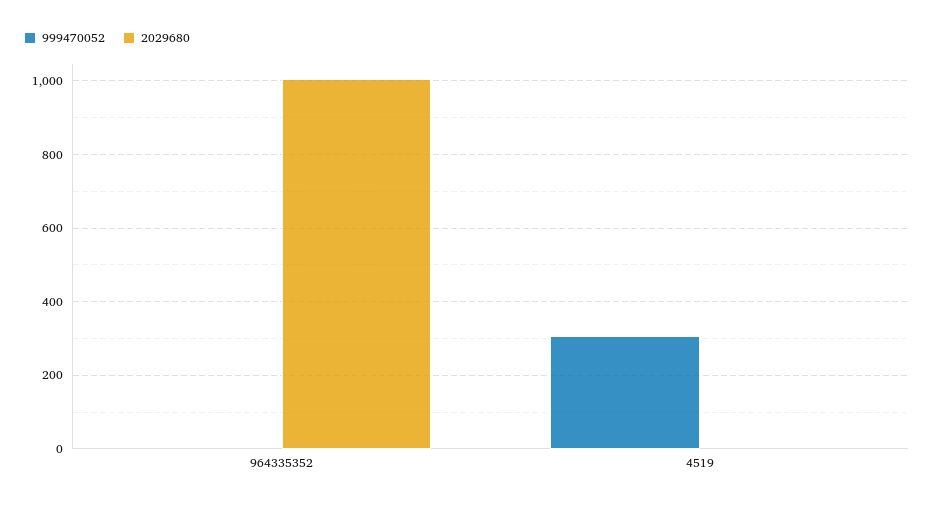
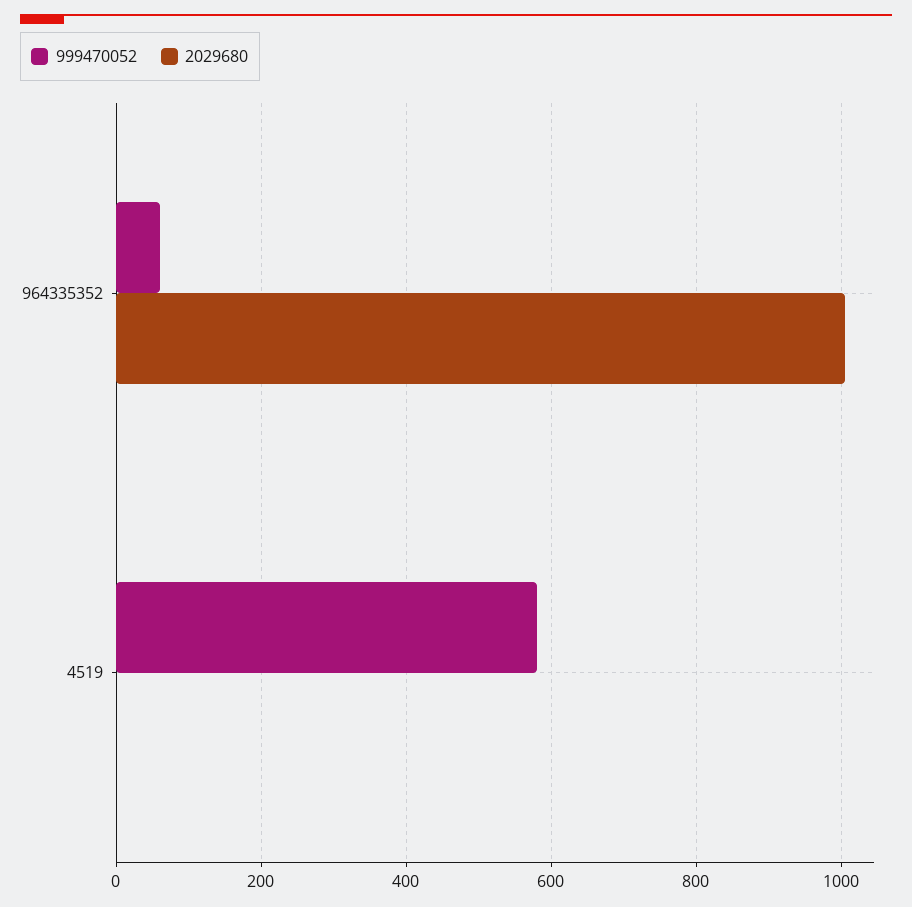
  {
    "999470052": {
-     "964335352": 0,
+     "964335352": 60,
-     "4519": 300
+     "4519": 580
    },
    "2029680": {
      "964335352": 1000,
      "4519": 0
    }
  }

